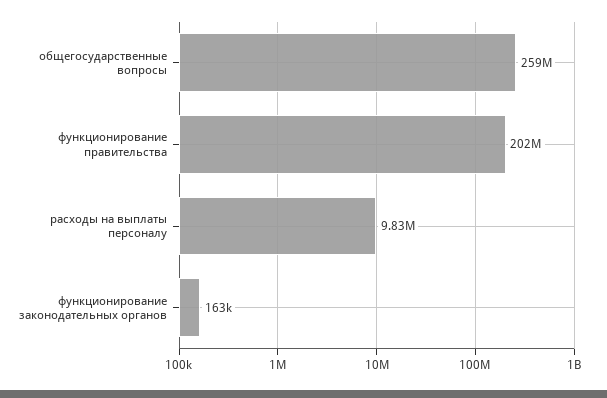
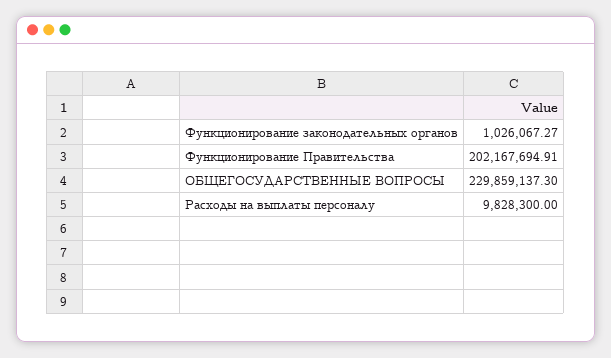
  {
-   "общегосударственные вопросы": 259000000,
+   "общегосударственные вопросы": 229859137.3,
    "функционирование правительства": 202167694.91,
    "расходы на выплаты персоналу": 9828300,
-   "функционирование законодательных органов": 163000
+   "функционирование законодательных органов": 1026067.27
  }

